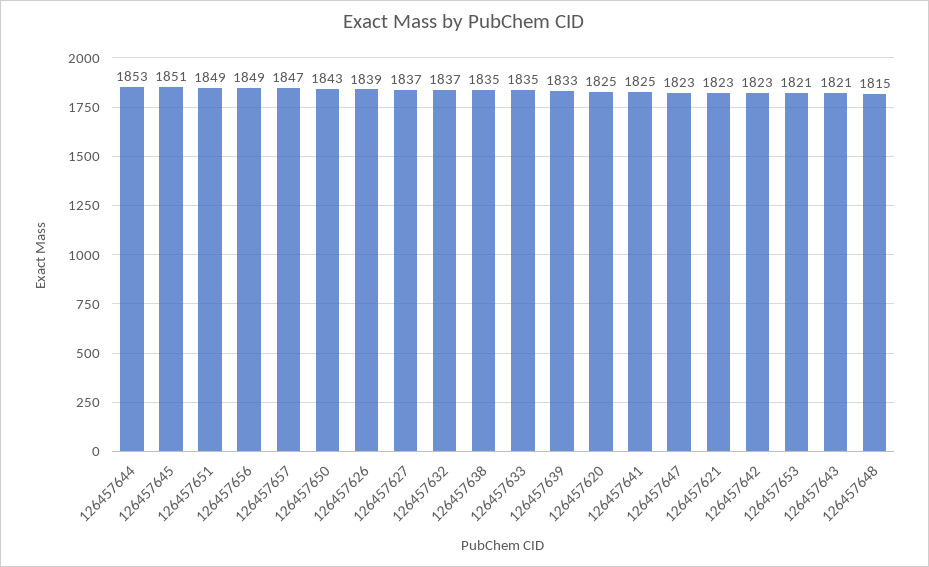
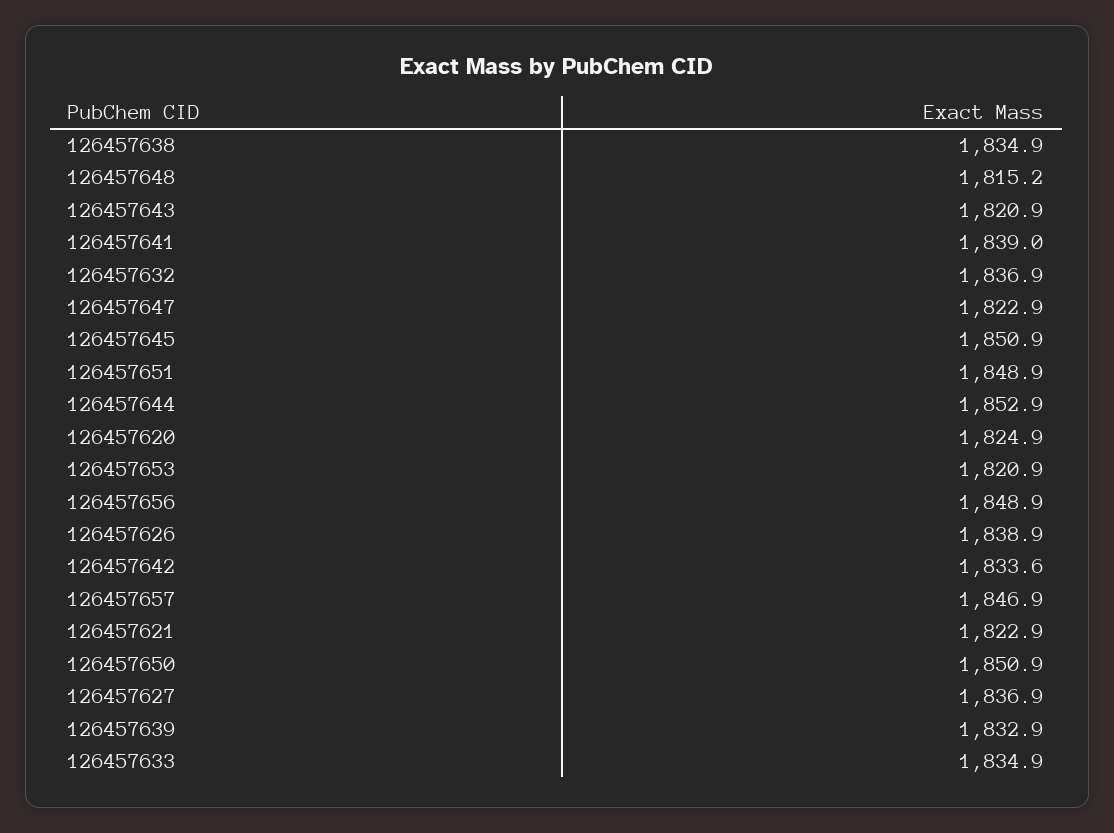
  {
    "126457644": 1852.9,
    "126457645": 1850.9,
    "126457651": 1848.9,
    "126457656": 1848.9,
    "126457657": 1846.9,
-   "126457650": 1843,
+   "126457650": 1850.9,
    "126457626": 1838.9,
    "126457627": 1836.9,
    "126457632": 1836.9,
    "126457638": 1834.9,
    "126457633": 1834.9,
    "126457639": 1832.9,
    "126457620": 1824.9,
-   "126457641": 1825,
+   "126457641": 1839,
    "126457647": 1822.9,
    "126457621": 1822.9,
-   "126457642": 1823,
+   "126457642": 1833.6,
    "126457653": 1820.9,
    "126457643": 1820.9,
    "126457648": 1815.2
  }

